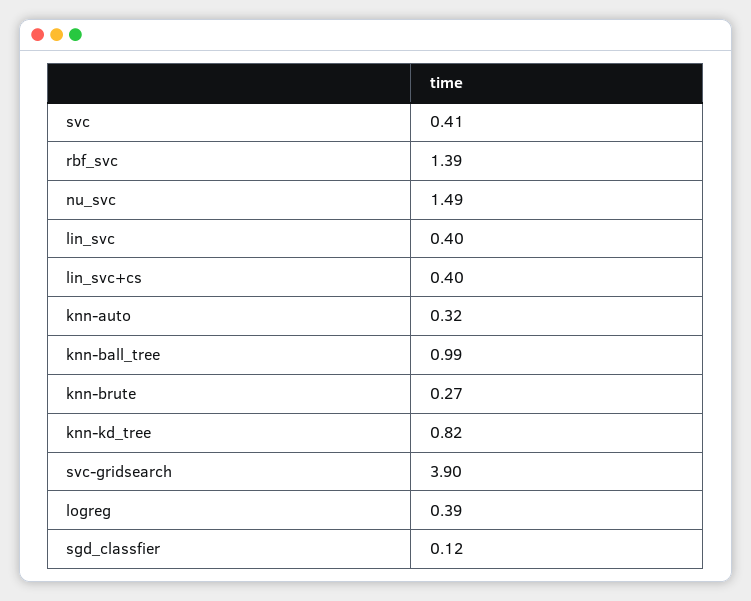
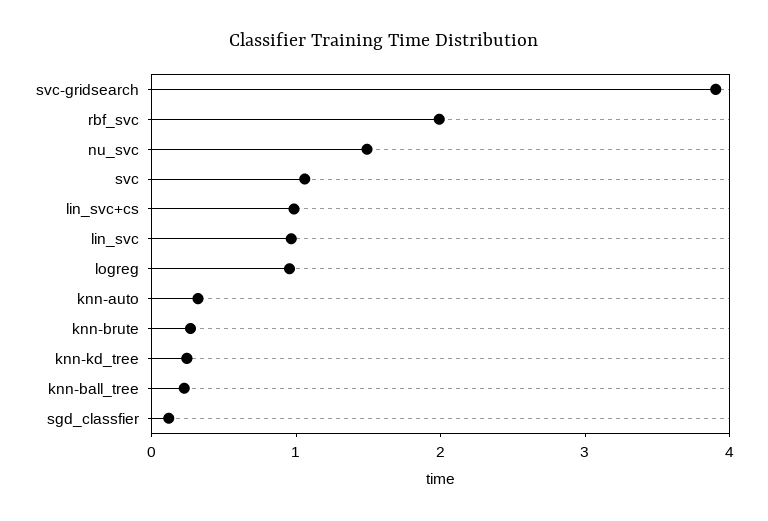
  {
-   "svc": 0.41,
+   "svc": 1,
-   "rbf_svc": 1.39,
+   "rbf_svc": 2,
    "nu_svc": 1.49,
-   "lin_svc": 0.4,
+   "lin_svc": 1,
-   "lin_svc+cs": 0.4,
+   "lin_svc+cs": 1,
    "knn-auto": 0.32,
-   "knn-ball_tree": 0.99,
+   "knn-ball_tree": 0.2,
    "knn-brute": 0.27,
-   "knn-kd_tree": 0.82,
+   "knn-kd_tree": 0.2,
    "svc-gridsearch": 3.9,
-   "logreg": 0.39,
+   "logreg": 1,
    "sgd_classfier": 0.12
  }

